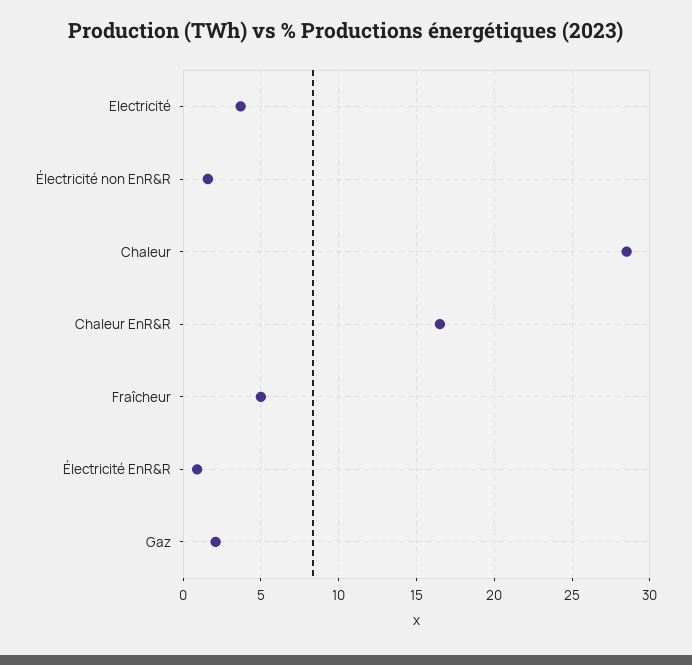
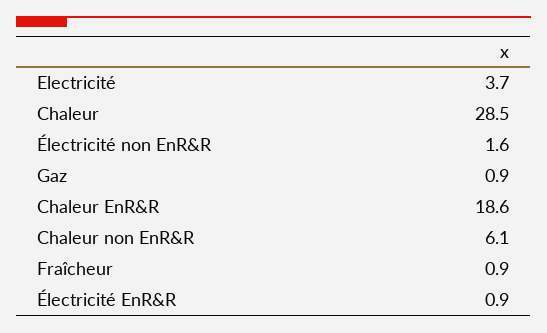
  {
    "Electricité": 3.7,
    "Électricité non EnR&R": 1.6,
    "Chaleur": 28.5,
-   "Chaleur EnR&R": 16.5,
+   "Chaleur EnR&R": 18.6,
-   "Fraîcheur": 5,
+   "Fraîcheur": 0.9,
    "Électricité EnR&R": 0.9,
-   "Gaz": 2
+   "Gaz": 0.9,
+   "Chaleur non EnR&R": 6.1
  }

